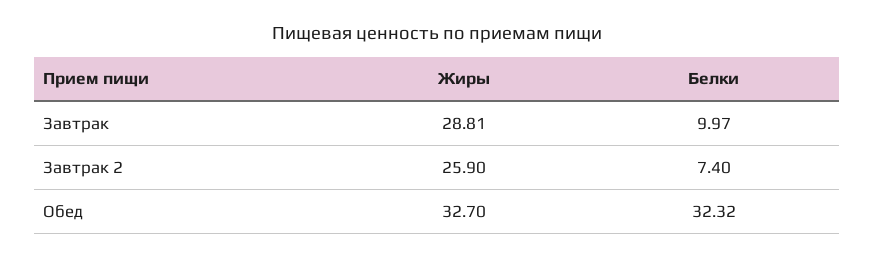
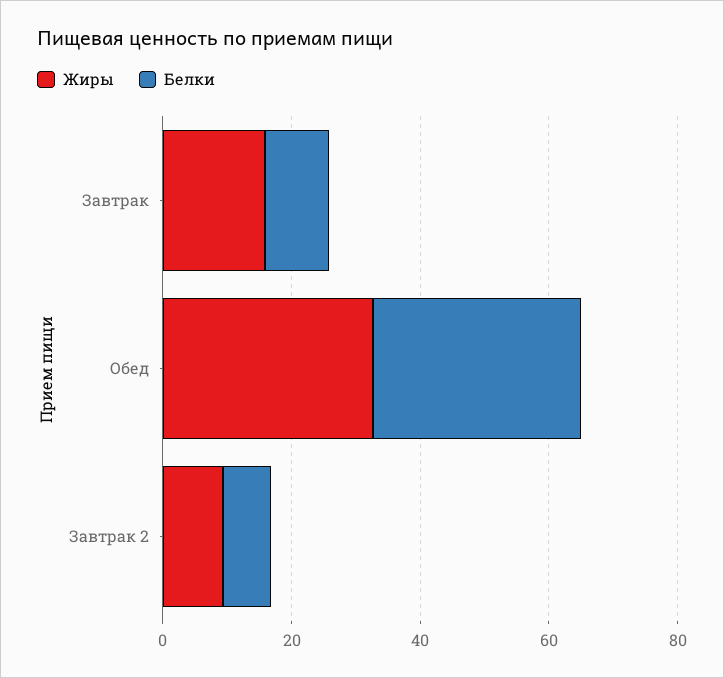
  {
    "Жиры": {
-     "Завтрак": 28.81,
+     "Завтрак": 15,
-     "Завтрак 2": 25.9,
+     "Завтрак 2": 10,
      "Обед": 32.7
    },
    "Белки": {
      "Завтрак": 9.97,
      "Завтрак 2": 7.4,
      "Обед": 32.32
    }
  }

